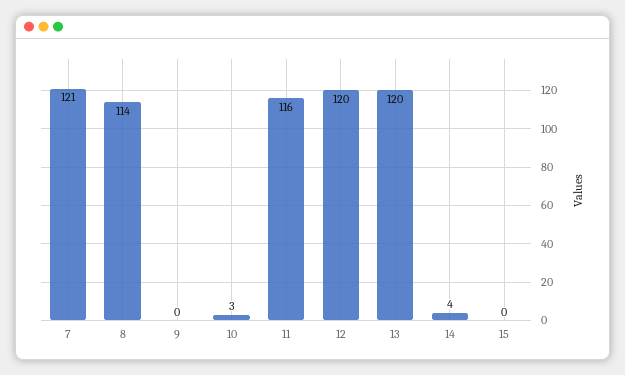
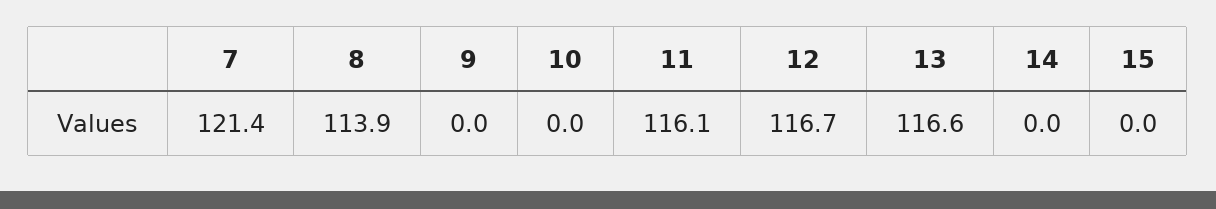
  {
    "7": 121.4,
    "8": 113.9,
    "9": 0,
-   "10": 3,
+   "10": 0,
    "11": 116.1,
-   "12": 120,
+   "12": 116.7,
-   "13": 120,
+   "13": 116.6,
-   "14": 4,
+   "14": 0,
    "15": 0
  }

